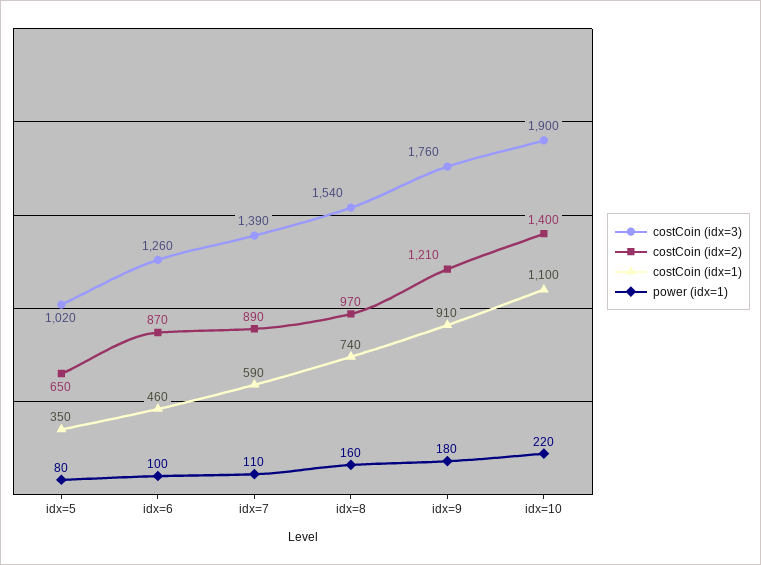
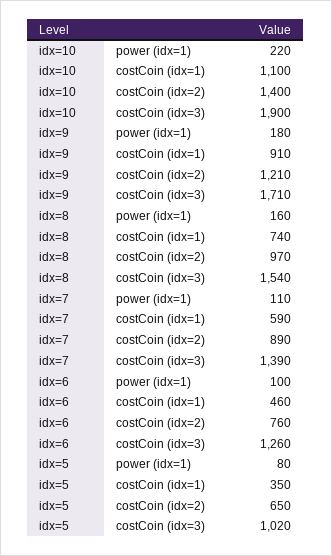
  {
    "costCoin (idx=3)": {
      "idx=5": 1020,
      "idx=6": 1260,
      "idx=7": 1390,
      "idx=8": 1540,
-     "idx=9": 1760,
+     "idx=9": 1710,
      "idx=10": 1900
    },
    "costCoin (idx=2)": {
      "idx=5": 650,
-     "idx=6": 870,
+     "idx=6": 760,
      "idx=7": 890,
      "idx=8": 970,
      "idx=9": 1210,
      "idx=10": 1400
    },
    "costCoin (idx=1)": {
      "idx=5": 350,
      "idx=6": 460,
      "idx=7": 590,
      "idx=8": 740,
      "idx=9": 910,
      "idx=10": 1100
    },
    "power (idx=1)": {
      "idx=5": 80,
      "idx=6": 100,
      "idx=7": 110,
      "idx=8": 160,
      "idx=9": 180,
      "idx=10": 220
    }
  }

